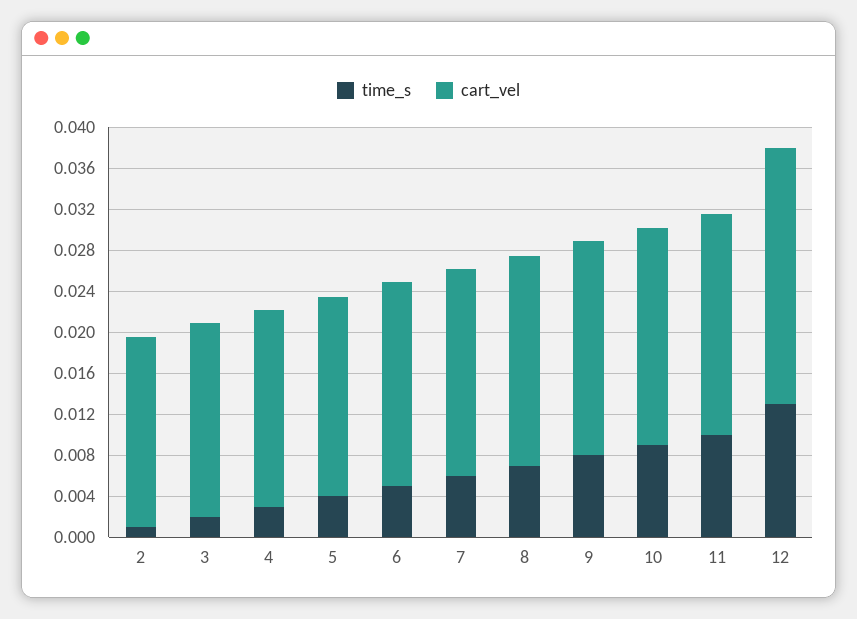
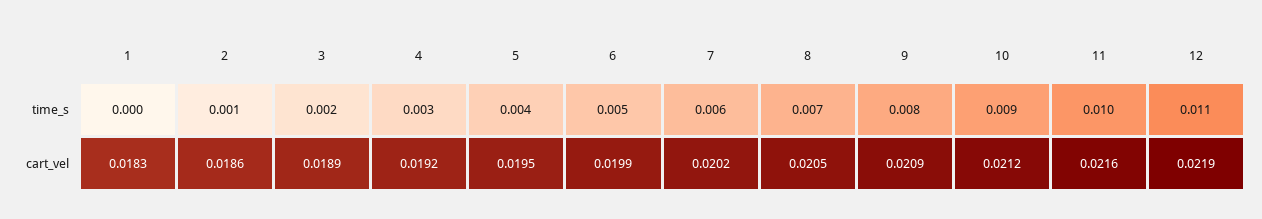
  {
    "time_s": {
      "2": 0.001,
      "3": 0.002,
      "4": 0.003,
      "5": 0.004,
      "6": 0.005,
      "7": 0.006,
      "8": 0.007,
      "9": 0.008,
      "10": 0.009,
      "11": 0.01,
-     "12": 0.013
+     "12": 0.011,
+     "1": 0
    },
    "cart_vel": {
      "2": 0.0186,
      "3": 0.0189,
      "4": 0.0192,
      "5": 0.0195,
      "6": 0.0199,
      "7": 0.0202,
      "8": 0.0205,
      "9": 0.0209,
      "10": 0.0212,
      "11": 0.0216,
-     "12": 0.025
+     "12": 0.0219,
+     "1": 0.0183
    }
  }

